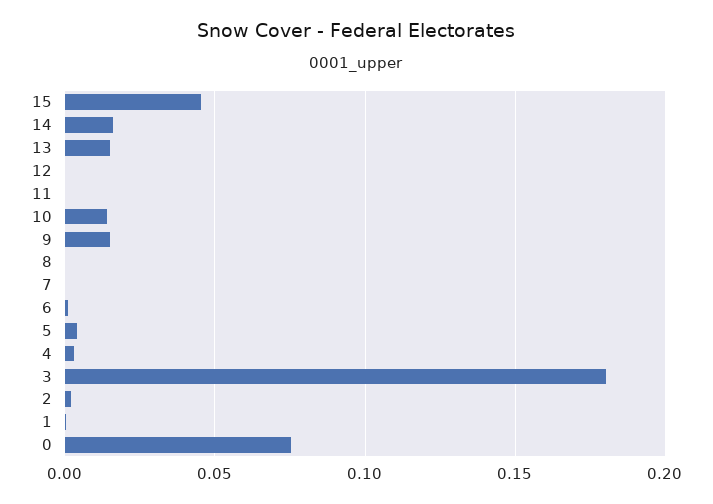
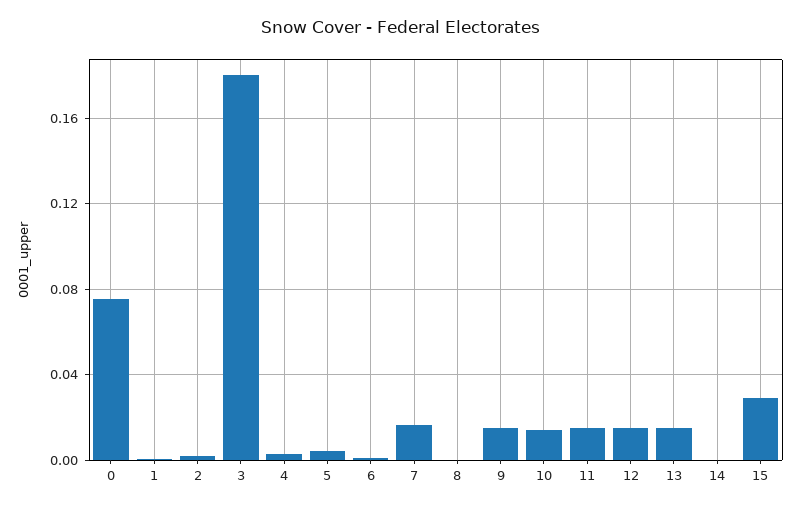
  {
-   "15": 0.045,
+   "15": 0.03,
-   "14": 0.015,
+   "14": 0,
    "13": 0.015,
-   "12": 0,
+   "12": 0.015,
-   "11": 0,
+   "11": 0.015,
    "10": 0.015,
    "9": 0.015,
    "8": 0,
-   "7": 0,
+   "7": 0.015,
    "6": 0,
    "5": 0.005,
    "4": 0.005,
    "3": 0.18,
    "2": 0,
    "1": 0,
    "0": 0.075
  }

